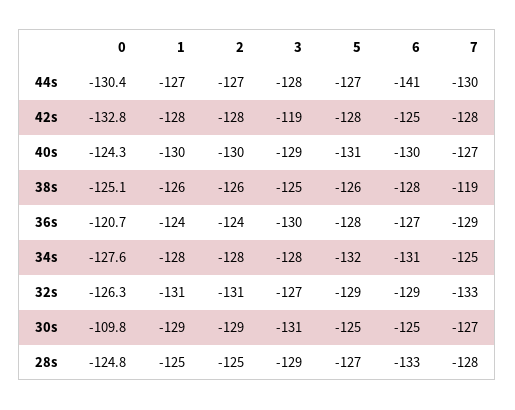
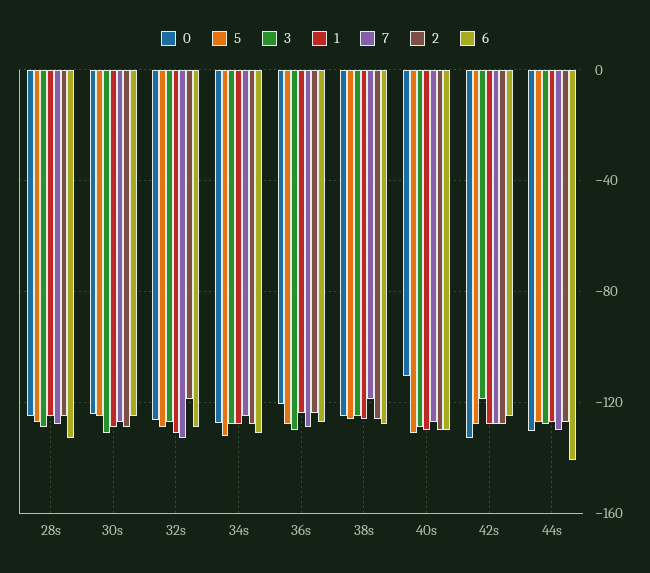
  {
    "0": {
      "44s": -130.4,
      "42s": -132.8,
-     "40s": -124.3,
+     "40s": -110,
      "38s": -125.1,
      "36s": -120.7,
      "34s": -127.6,
      "32s": -126.3,
-     "30s": -109.8,
+     "30s": -125,
      "28s": -124.8
    },
    "1": {
      "44s": -127,
      "42s": -128,
      "40s": -130,
      "38s": -126,
      "36s": -124,
      "34s": -128,
      "32s": -131,
      "30s": -129,
      "28s": -125
    },
    "2": {
      "44s": -127,
      "42s": -128,
      "40s": -130,
      "38s": -126,
      "36s": -124,
      "34s": -128,
-     "32s": -131,
+     "32s": -120,
      "30s": -129,
      "28s": -125
    },
    "3": {
      "44s": -128,
      "42s": -119,
      "40s": -129,
      "38s": -125,
      "36s": -130,
      "34s": -128,
      "32s": -127,
      "30s": -131,
      "28s": -129
    },
    "5": {
      "44s": -127,
      "42s": -128,
      "40s": -131,
      "38s": -126,
      "36s": -128,
      "34s": -132,
      "32s": -129,
      "30s": -125,
      "28s": -127
    },
    "6": {
      "44s": -141,
      "42s": -125,
      "40s": -130,
      "38s": -128,
      "36s": -127,
      "34s": -131,
      "32s": -129,
      "30s": -125,
      "28s": -133
    },
    "7": {
      "44s": -130,
      "42s": -128,
      "40s": -127,
      "38s": -119,
      "36s": -129,
      "34s": -125,
      "32s": -133,
      "30s": -127,
      "28s": -128
    }
  }

